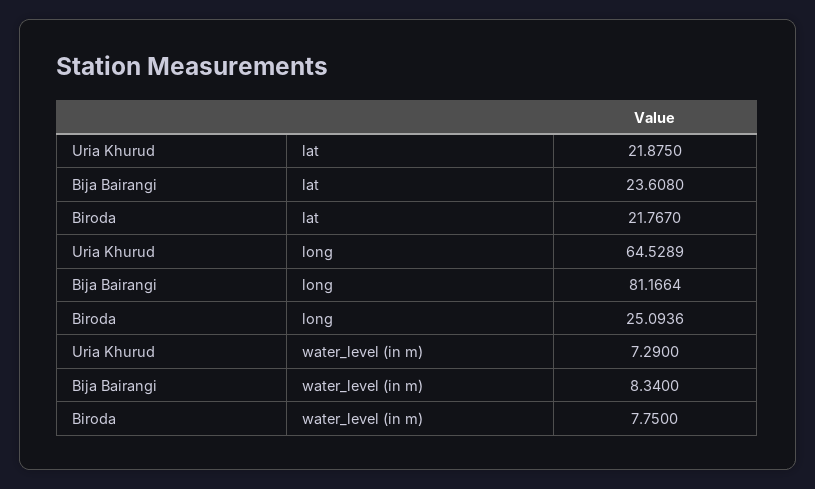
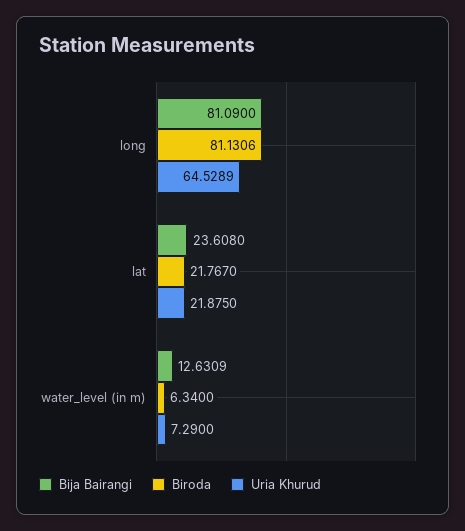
  {
    "Uria Khurud": {
      "lat": 21.875,
      "long": 64.5289,
      "water_level (in m)": 7.29
    },
    "Bija Bairangi": {
      "lat": 23.608,
-     "long": 81.1664,
+     "long": 81.09,
-     "water_level (in m)": 8.34
+     "water_level (in m)": 12.6309
    },
    "Biroda": {
      "lat": 21.767,
-     "long": 25.0936,
+     "long": 81.1306,
-     "water_level (in m)": 7.75
+     "water_level (in m)": 6.34
    }
  }

